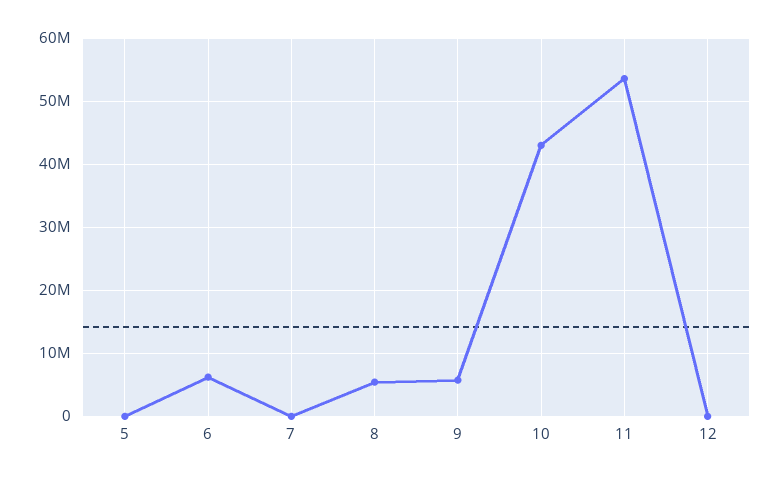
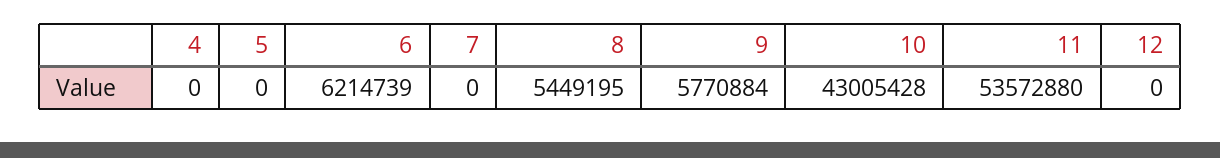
  {
    "5": 0,
    "6": 6214739,
    "7": 0,
    "8": 5449195,
    "9": 5770884,
    "10": 43005428,
    "11": 53572880,
-   "12": 0
+   "12": 0,
+   "4": 0
  }

